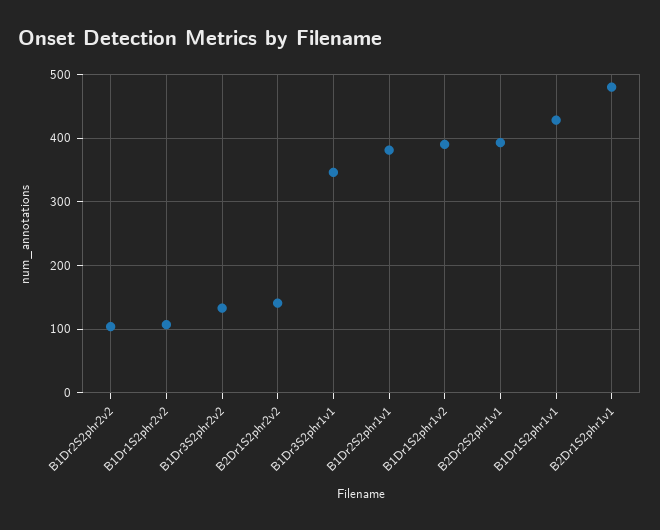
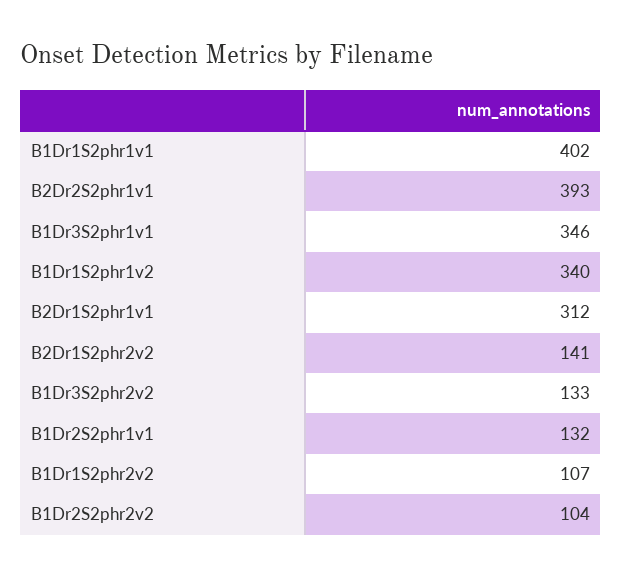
  {
    "B1Dr2S2phr2v2": 104,
    "B1Dr1S2phr2v2": 107,
    "B1Dr3S2phr2v2": 133,
    "B2Dr1S2phr2v2": 141,
    "B1Dr3S2phr1v1": 346,
-   "B1Dr2S2phr1v1": 380,
+   "B1Dr2S2phr1v1": 132,
-   "B1Dr1S2phr1v2": 390,
+   "B1Dr1S2phr1v2": 340,
    "B2Dr2S2phr1v1": 393,
-   "B1Dr1S2phr1v1": 430,
+   "B1Dr1S2phr1v1": 402,
-   "B2Dr1S2phr1v1": 480
+   "B2Dr1S2phr1v1": 312
  }

